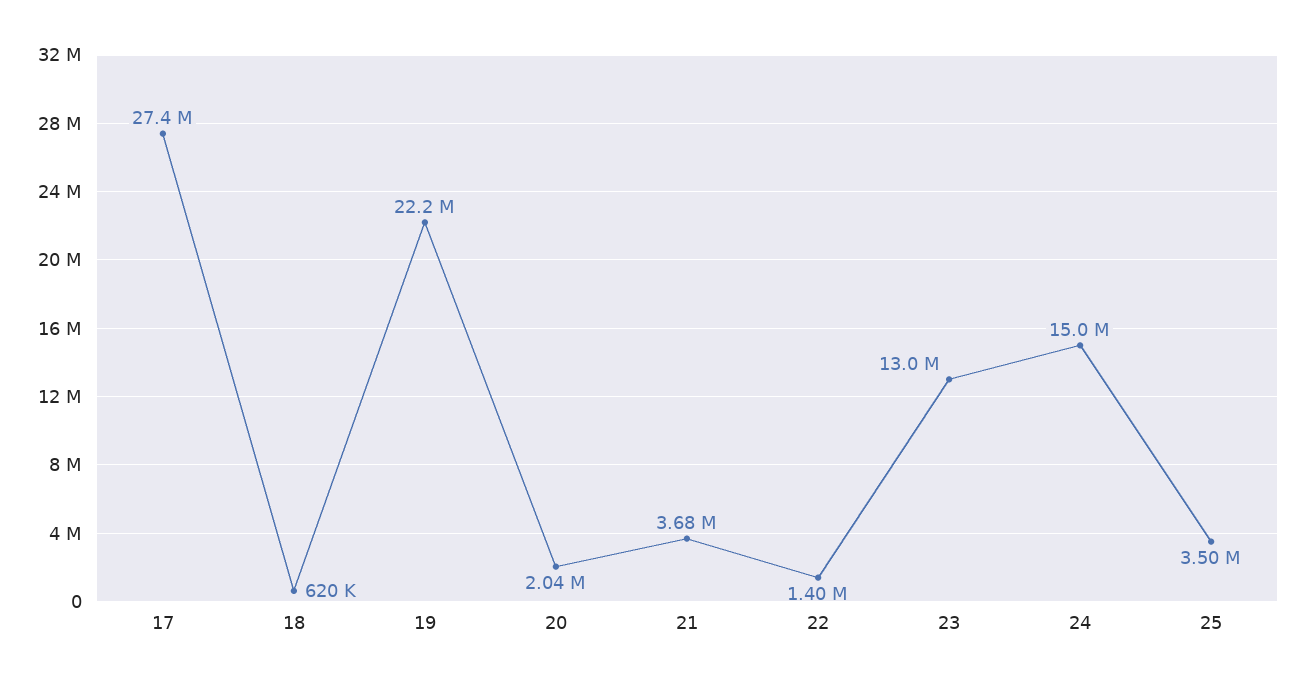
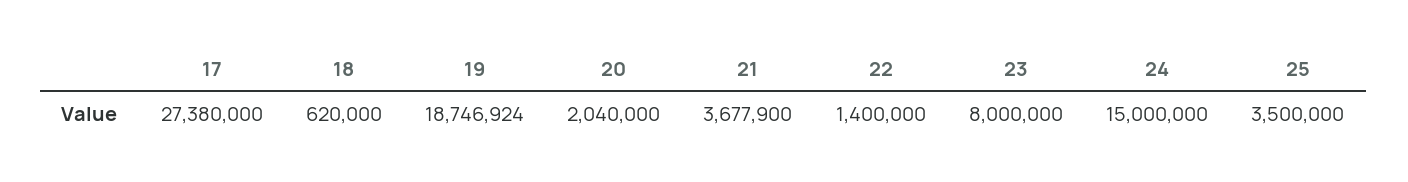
  {
    "17": 27380000,
    "18": 620000,
-   "19": 22200000,
+   "19": 18746924,
    "20": 2040000,
    "21": 3677900,
    "22": 1400000,
-   "23": 13000000,
+   "23": 8000000,
    "24": 15000000,
    "25": 3500000
  }

